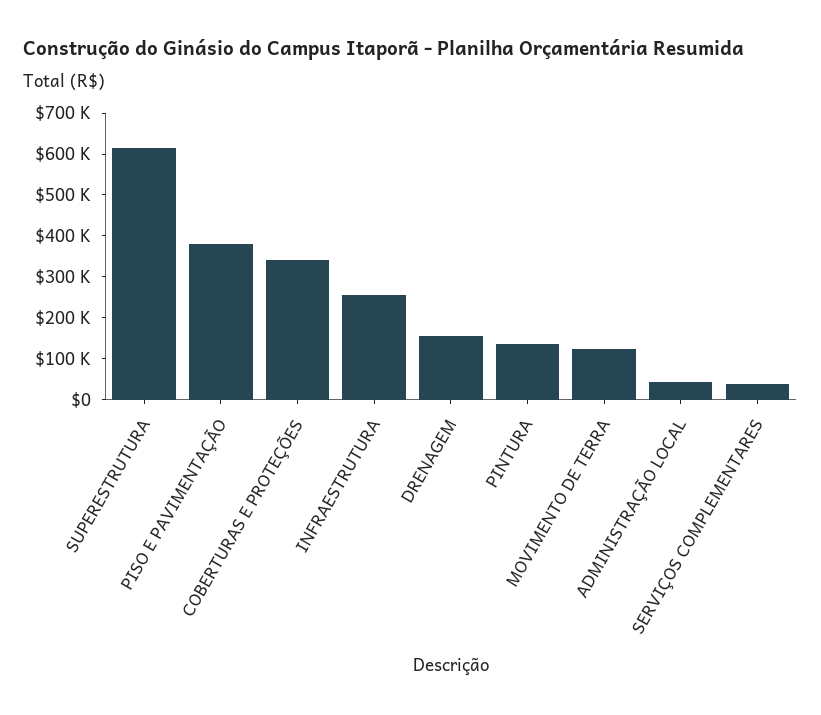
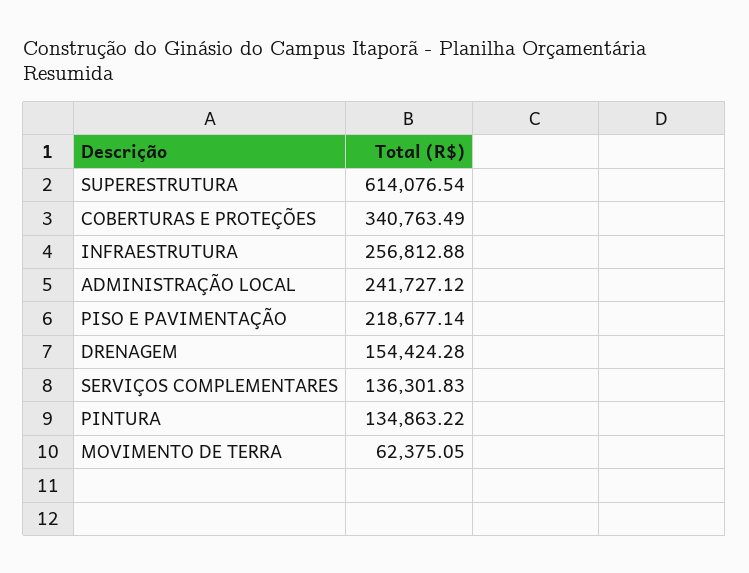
  {
    "SUPERESTRUTURA": 614076.54,
-   "PISO E PAVIMENTAÇÃO": 380000,
+   "PISO E PAVIMENTAÇÃO": 218677.14,
    "COBERTURAS E PROTEÇÕES": 340763.49,
    "INFRAESTRUTURA": 256812.88,
    "DRENAGEM": 154424.28,
    "PINTURA": 134863.22,
-   "MOVIMENTO DE TERRA": 120000,
+   "MOVIMENTO DE TERRA": 62375.05,
-   "ADMINISTRAÇÃO LOCAL": 40000,
+   "ADMINISTRAÇÃO LOCAL": 241727.12,
-   "SERVIÇOS COMPLEMENTARES": 40000
+   "SERVIÇOS COMPLEMENTARES": 136301.83
  }

